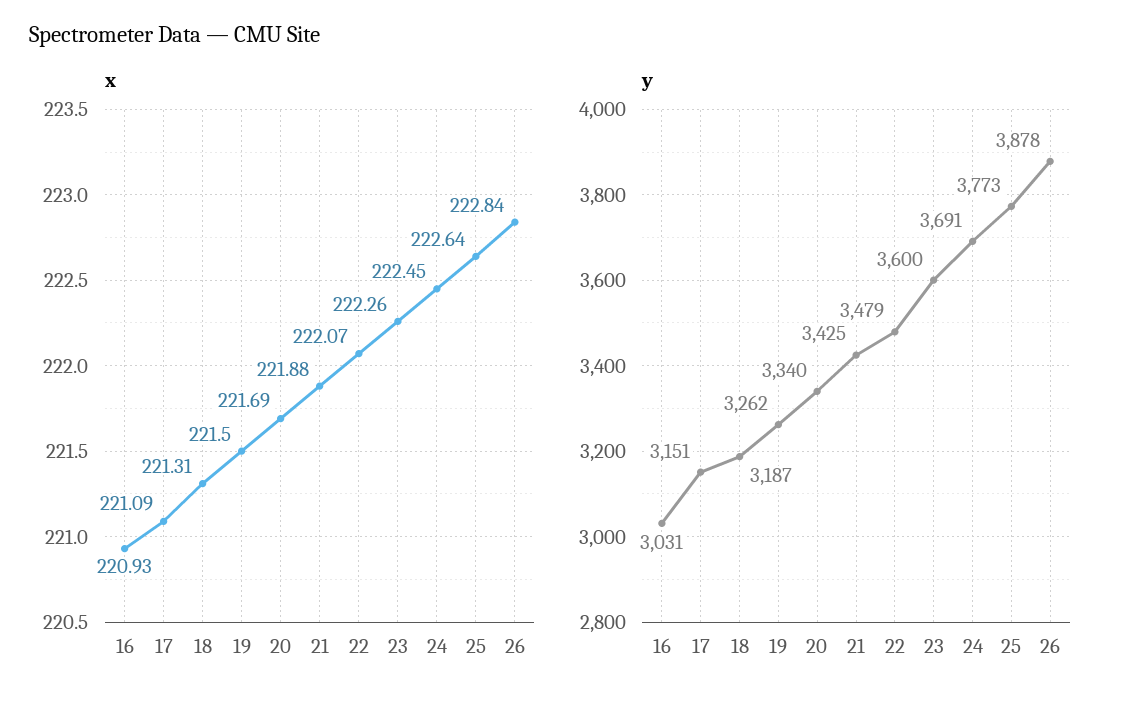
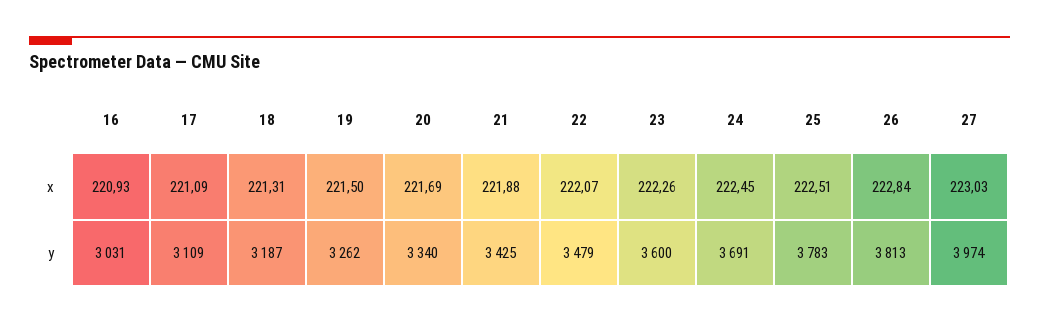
  {
    "x": {
      "16": 220.93,
      "17": 221.09,
      "18": 221.31,
      "19": 221.5,
      "20": 221.69,
      "21": 221.88,
      "22": 222.07,
      "23": 222.26,
      "24": 222.45,
-     "25": 222.64,
+     "25": 222.51,
-     "26": 222.84
+     "26": 222.84,
+     "27": 223.03
    },
    "y": {
      "16": 3031,
-     "17": 3151,
+     "17": 3109,
      "18": 3187,
      "19": 3262,
      "20": 3340,
      "21": 3425,
      "22": 3479,
      "23": 3600,
      "24": 3691,
-     "25": 3773,
+     "25": 3783,
-     "26": 3878
+     "26": 3813,
+     "27": 3974
    }
  }

